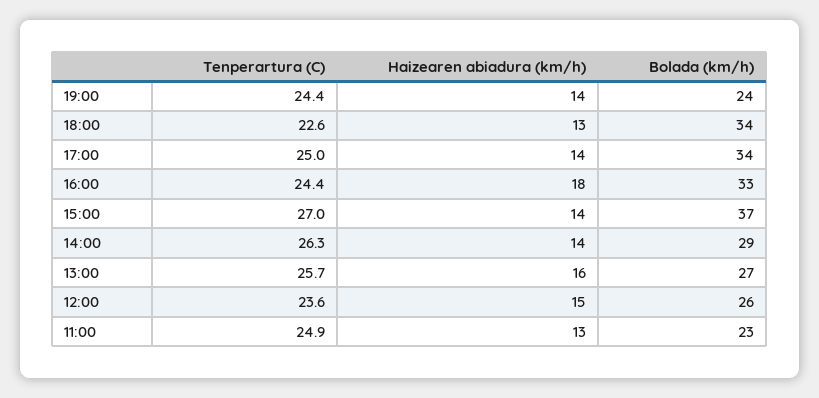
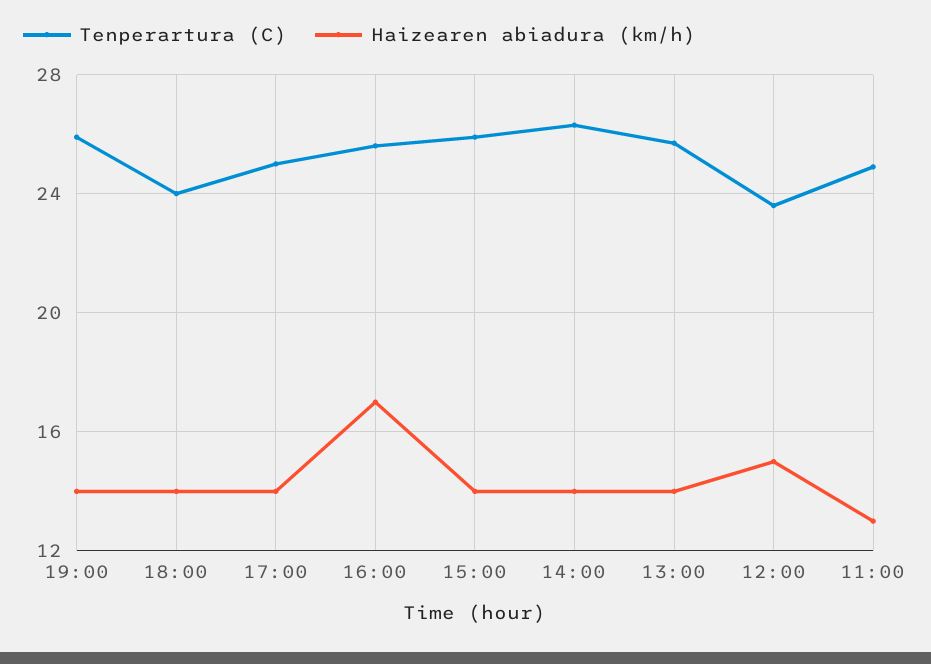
  {
    "Tenperartura (C)": {
-     "19:00": 24.4,
+     "19:00": 26,
-     "18:00": 22.6,
+     "18:00": 24,
      "17:00": 25,
-     "16:00": 24.4,
+     "16:00": 25.5,
-     "15:00": 27,
+     "15:00": 26,
      "14:00": 26.3,
      "13:00": 25.7,
      "12:00": 23.6,
      "11:00": 24.9
    },
    "Haizearen abiadura (km/h)": {
      "19:00": 14,
-     "18:00": 13,
+     "18:00": 14,
      "17:00": 14,
-     "16:00": 18,
+     "16:00": 17,
      "15:00": 14,
      "14:00": 14,
-     "13:00": 16,
+     "13:00": 14,
      "12:00": 15,
      "11:00": 13
-   },
+   }
-   "Bolada (km/h)": {
-     "19:00": 24,
-     "18:00": 34,
-     "17:00": 34,
-     "16:00": 33,
-     "15:00": 37,
-     "14:00": 29,
-     "13:00": 27,
-     "12:00": 26,
-     "11:00": 23
-   }
  }

